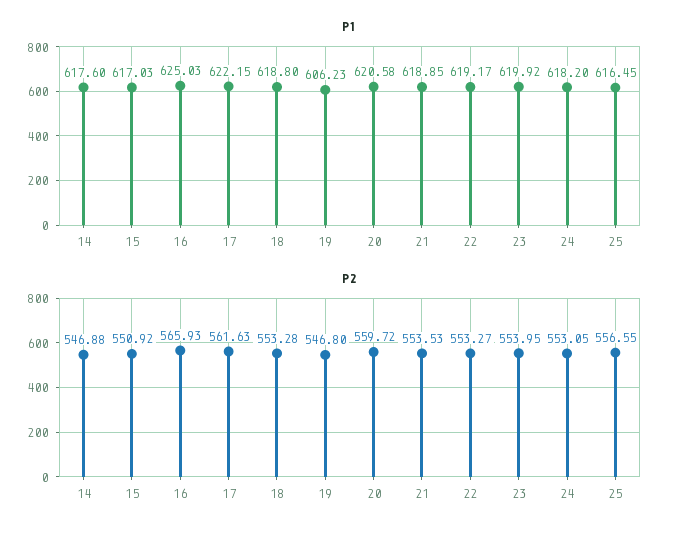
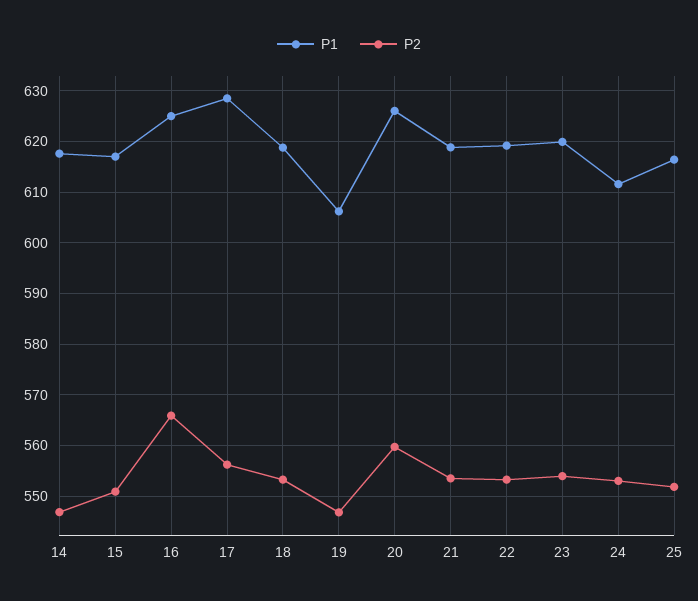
  {
    "P1": {
      "14": 617.6,
      "15": 617.03,
      "16": 625.03,
-     "17": 622.15,
+     "17": 628,
      "18": 618.8,
      "19": 606.23,
-     "20": 620.58,
+     "20": 626,
      "21": 618.85,
      "22": 619.17,
      "23": 619.92,
-     "24": 618.2,
+     "24": 612,
      "25": 616.45
    },
    "P2": {
      "14": 546.88,
      "15": 550.92,
      "16": 565.93,
-     "17": 561.63,
+     "17": 556,
      "18": 553.28,
      "19": 546.8,
      "20": 559.72,
      "21": 553.53,
      "22": 553.27,
      "23": 553.95,
      "24": 553.05,
-     "25": 556.55
+     "25": 552
    }
  }

